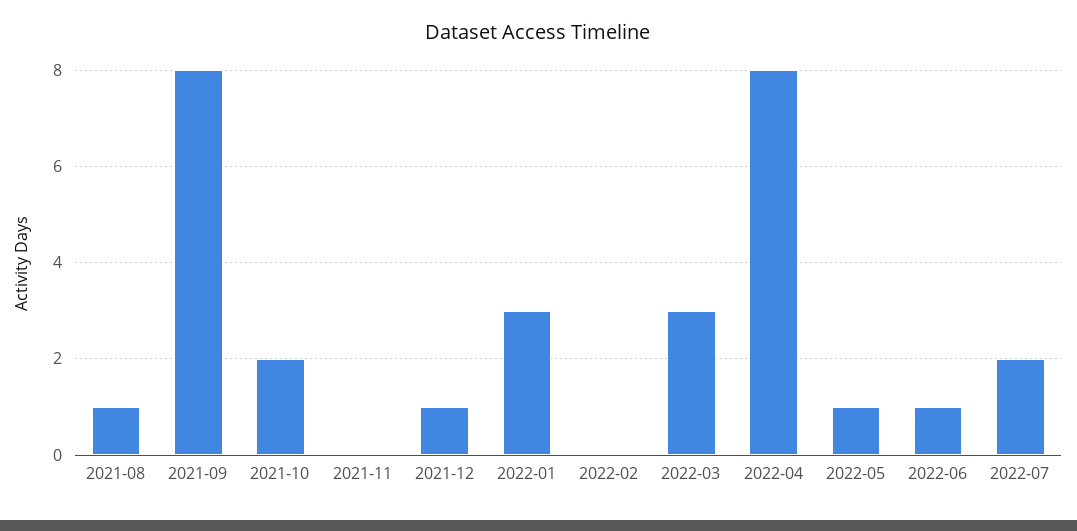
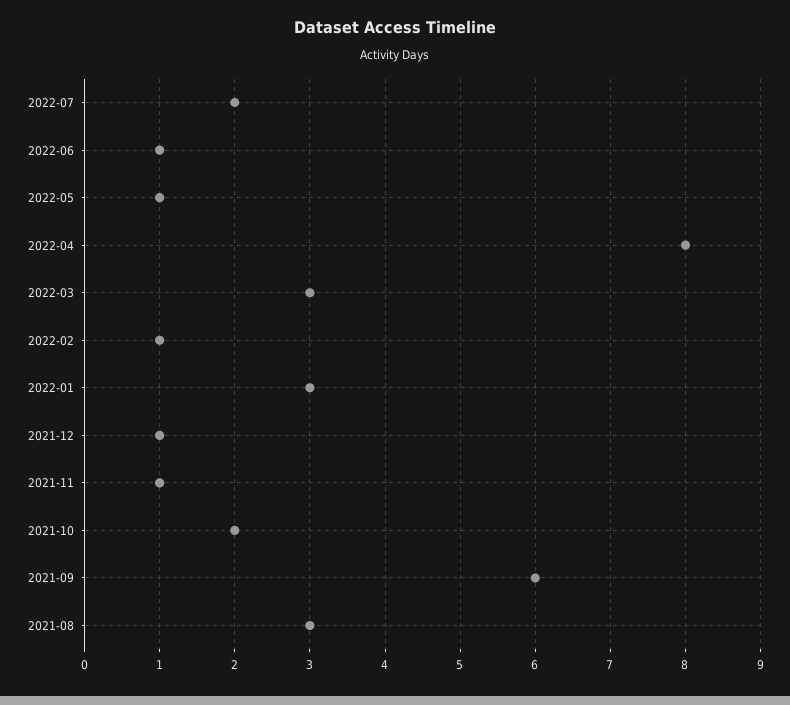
  {
-   "2021-08": 1,
+   "2021-08": 3,
-   "2021-09": 8,
+   "2021-09": 6,
    "2021-10": 2,
-   "2021-11": 0,
+   "2021-11": 1,
    "2021-12": 1,
    "2022-01": 3,
-   "2022-02": 0,
+   "2022-02": 1,
    "2022-03": 3,
    "2022-04": 8,
    "2022-05": 1,
    "2022-06": 1,
    "2022-07": 2
  }

